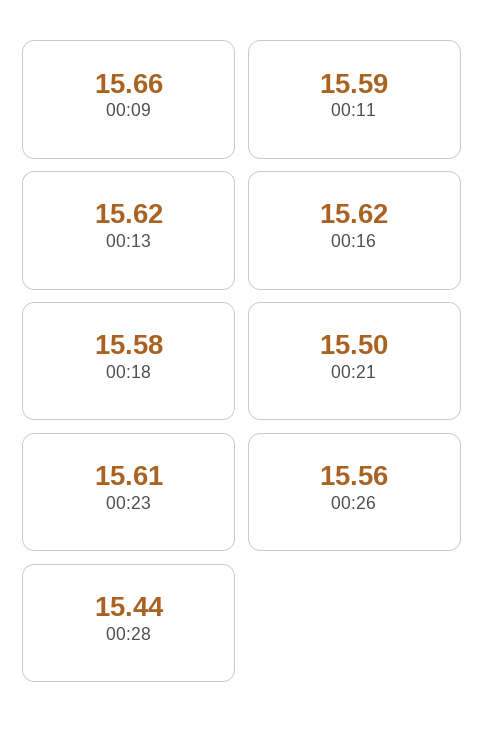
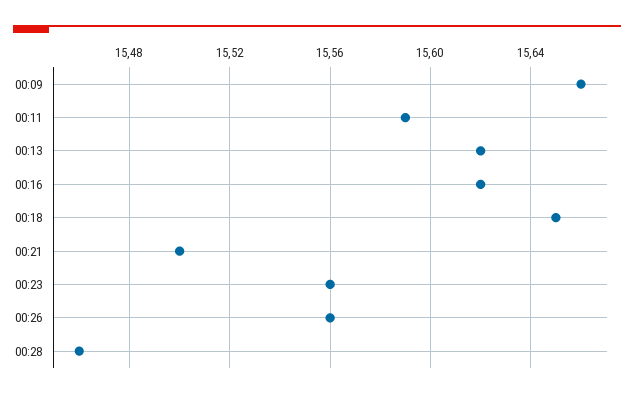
  {
    "00:09": 15.66,
    "00:11": 15.59,
    "00:13": 15.62,
    "00:16": 15.62,
-   "00:18": 15.58,
+   "00:18": 15.65,
    "00:21": 15.5,
-   "00:23": 15.61,
+   "00:23": 15.56,
    "00:26": 15.56,
-   "00:28": 15.44
+   "00:28": 15.46
  }

